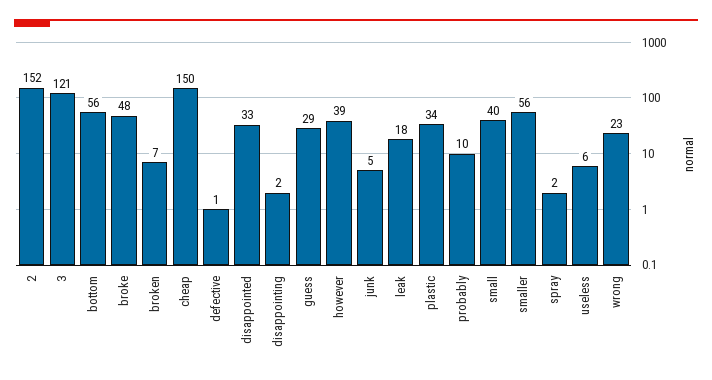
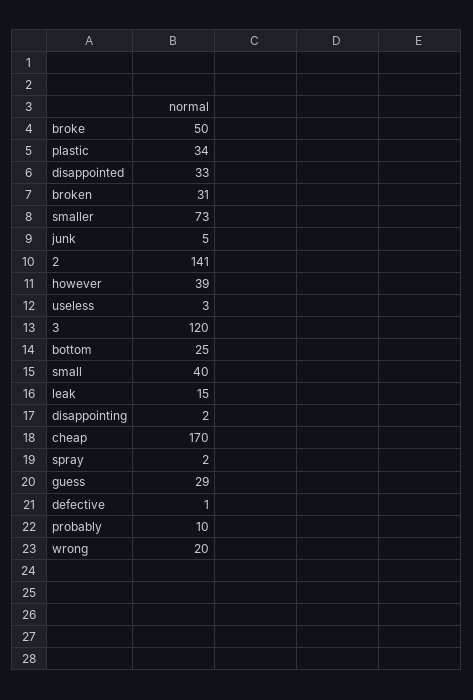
  {
-   "2": 152,
+   "2": 141,
-   "3": 121,
+   "3": 120,
-   "bottom": 56,
+   "bottom": 25,
-   "broke": 48,
+   "broke": 50,
-   "broken": 7,
+   "broken": 31,
-   "cheap": 150,
+   "cheap": 170,
    "defective": 1,
    "disappointed": 33,
    "disappointing": 2,
    "guess": 29,
    "however": 39,
    "junk": 5,
-   "leak": 18,
+   "leak": 15,
    "plastic": 34,
    "probably": 10,
    "small": 40,
-   "smaller": 56,
+   "smaller": 73,
    "spray": 2,
-   "useless": 6,
+   "useless": 3,
-   "wrong": 23
+   "wrong": 20
  }

